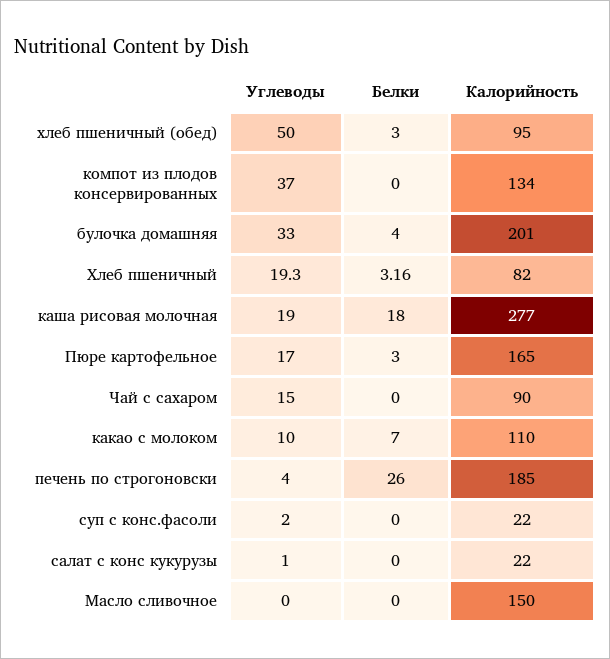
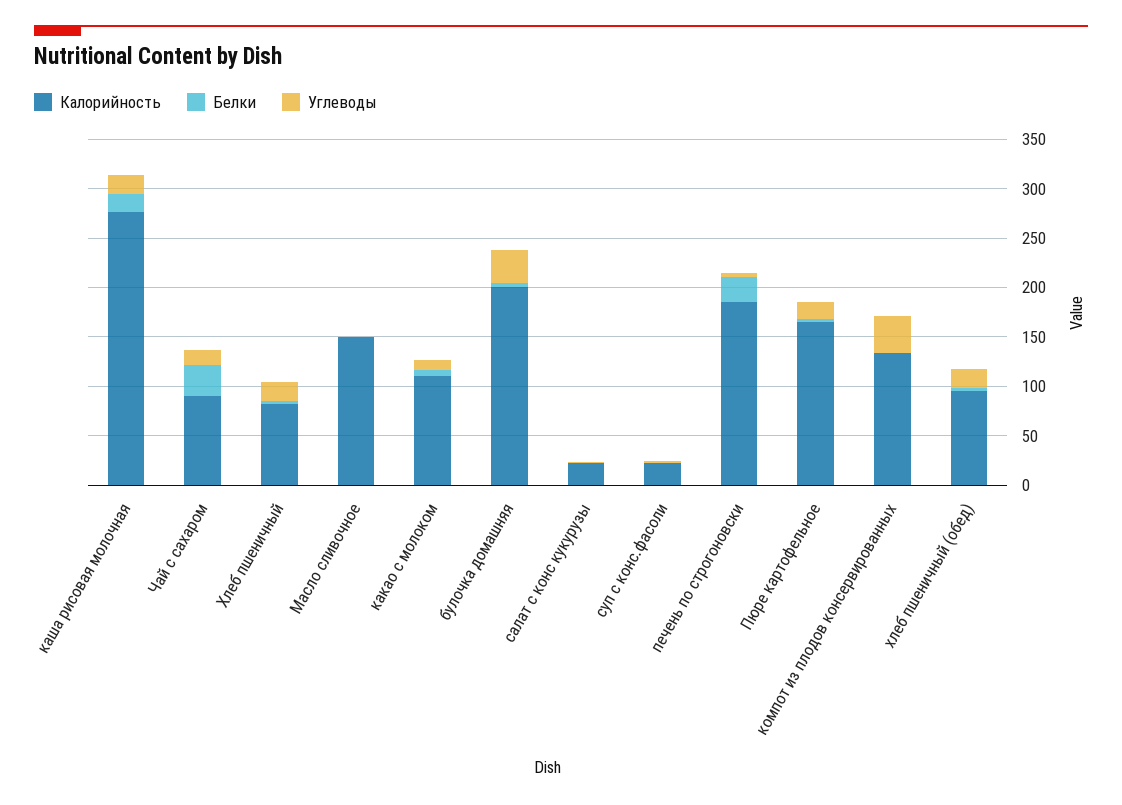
  {
    "Углеводы": {
-     "хлеб пшеничный (обед)": 50,
+     "хлеб пшеничный (обед)": 20,
      "компот из плодов консервированных": 37,
      "булочка домашняя": 33,
      "Хлеб пшеничный": 19.3,
      "каша рисовая молочная": 19,
      "Пюре картофельное": 17,
      "Чай с сахаром": 15,
      "какао с молоком": 10,
      "печень по строгоновски": 4,
      "суп с конс.фасоли": 2,
      "салат с конс кукурузы": 1,
      "Масло сливочное": 0
    },
    "Белки": {
      "хлеб пшеничный (обед)": 3,
      "компот из плодов консервированных": 0,
      "булочка домашняя": 4,
      "Хлеб пшеничный": 3.16,
      "каша рисовая молочная": 18,
      "Пюре картофельное": 3,
-     "Чай с сахаром": 0,
+     "Чай с сахаром": 30,
      "какао с молоком": 7,
      "печень по строгоновски": 26,
      "суп с конс.фасоли": 0,
      "салат с конс кукурузы": 0,
      "Масло сливочное": 0
    },
    "Калорийность": {
      "хлеб пшеничный (обед)": 95,
      "компот из плодов консервированных": 134,
      "булочка домашняя": 201,
      "Хлеб пшеничный": 82,
      "каша рисовая молочная": 277,
      "Пюре картофельное": 165,
      "Чай с сахаром": 90,
      "какао с молоком": 110,
      "печень по строгоновски": 185,
      "суп с конс.фасоли": 22,
      "салат с конс кукурузы": 22,
      "Масло сливочное": 150
    }
  }

